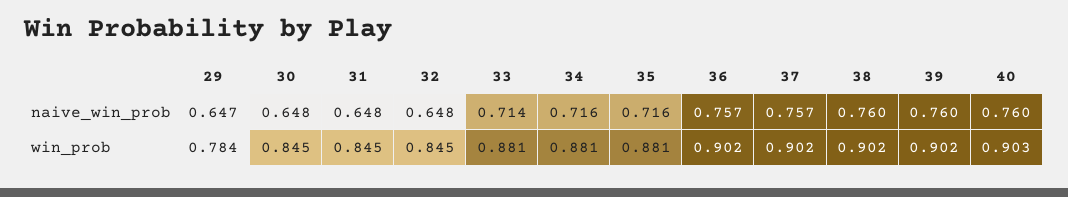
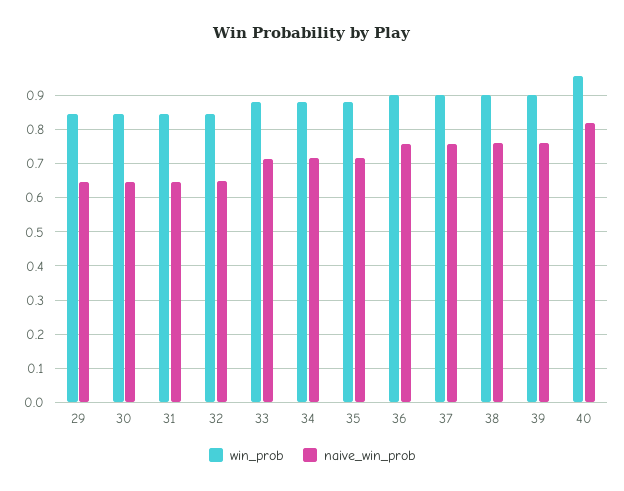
  {
    "naive_win_prob": {
      "29": 0.647,
      "30": 0.648,
      "31": 0.648,
      "32": 0.648,
      "33": 0.714,
      "34": 0.716,
      "35": 0.716,
      "36": 0.757,
      "37": 0.757,
      "38": 0.76,
      "39": 0.76,
-     "40": 0.76
+     "40": 0.82
    },
    "win_prob": {
-     "29": 0.784,
+     "29": 0.84,
      "30": 0.845,
      "31": 0.845,
      "32": 0.845,
      "33": 0.881,
      "34": 0.881,
      "35": 0.881,
      "36": 0.902,
      "37": 0.902,
      "38": 0.902,
      "39": 0.902,
-     "40": 0.903
+     "40": 0.96
    }
  }

